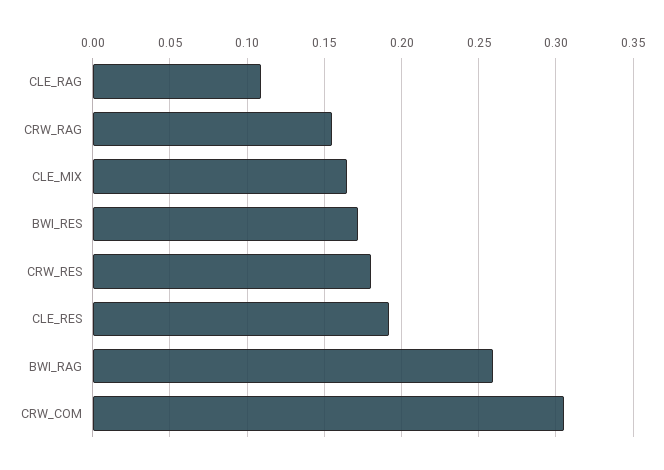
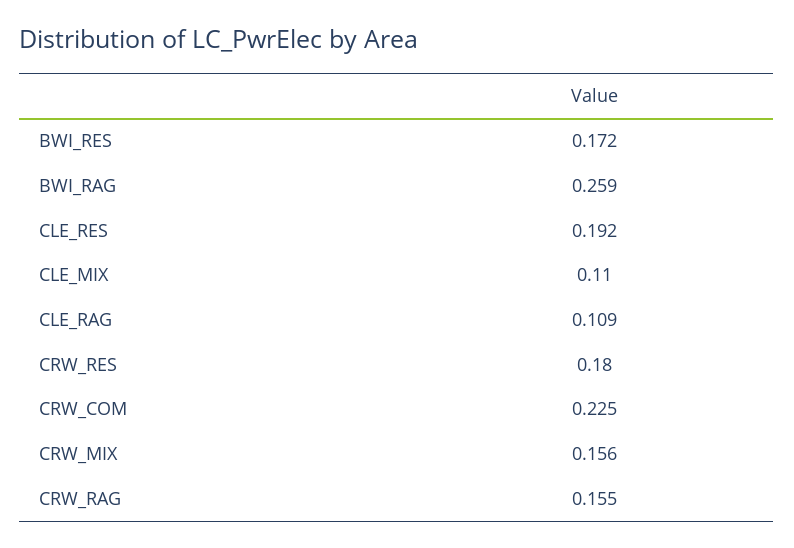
  {
    "CLE_RAG": 0.109,
    "CRW_RAG": 0.155,
-   "CLE_MIX": 0.165,
+   "CLE_MIX": 0.11,
    "BWI_RES": 0.172,
    "CRW_RES": 0.18,
    "CLE_RES": 0.192,
    "BWI_RAG": 0.259,
-   "CRW_COM": 0.305
+   "CRW_COM": 0.225,
+   "CRW_MIX": 0.156
  }

